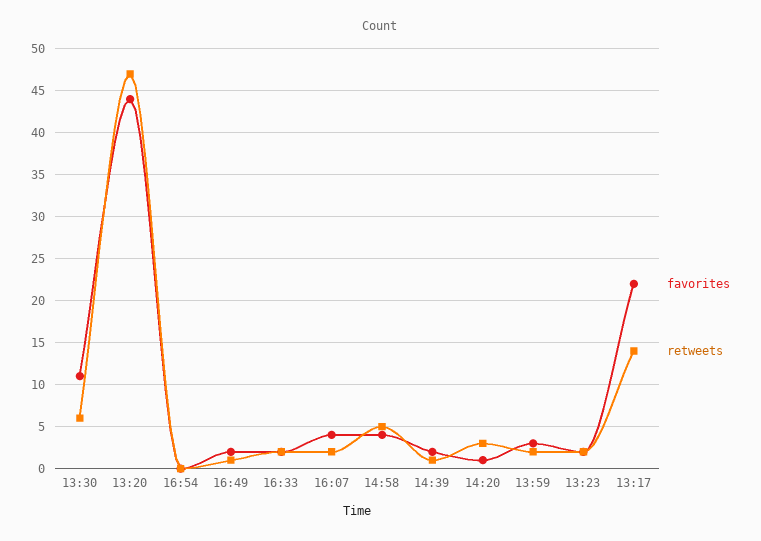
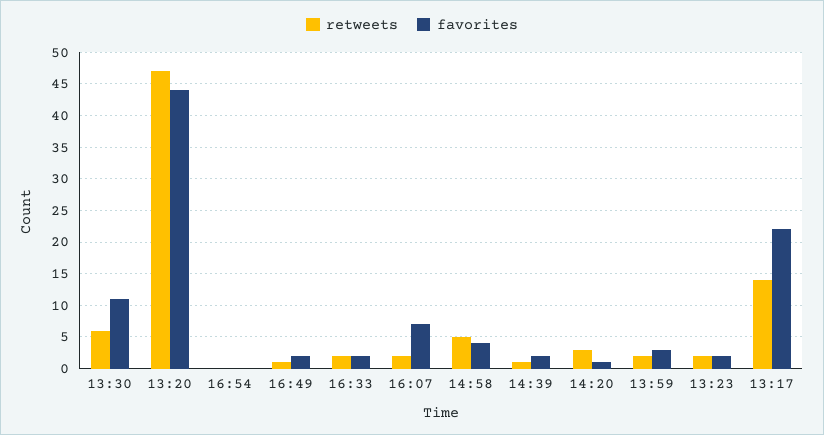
  {
    "favorites": {
      "13:30": 11,
      "13:20": 44,
      "16:54": 0,
      "16:49": 2,
      "16:33": 2,
-     "16:07": 4,
+     "16:07": 7,
      "14:58": 4,
      "14:39": 2,
      "14:20": 1,
      "13:59": 3,
      "13:23": 2,
      "13:17": 22
    },
    "retweets": {
      "13:30": 6,
      "13:20": 47,
      "16:54": 0,
      "16:49": 1,
      "16:33": 2,
      "16:07": 2,
      "14:58": 5,
      "14:39": 1,
      "14:20": 3,
      "13:59": 2,
      "13:23": 2,
      "13:17": 14
    }
  }

